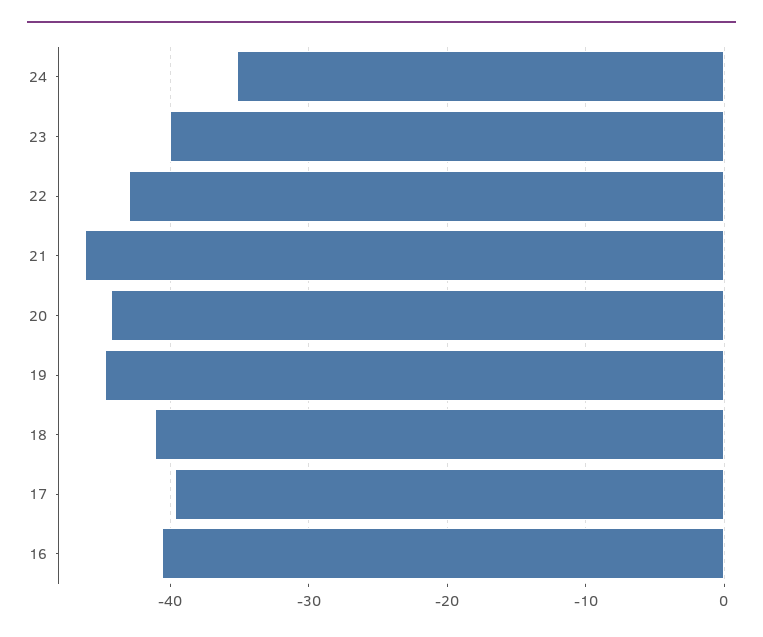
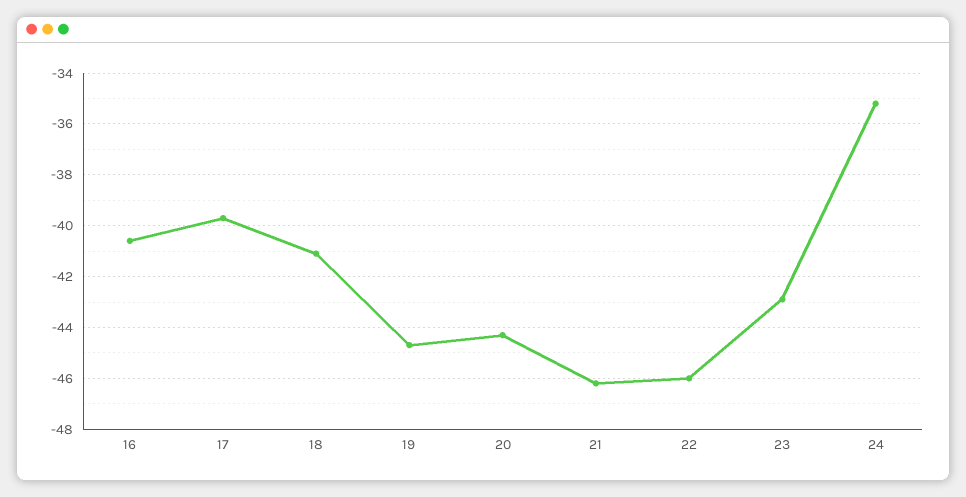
  {
    "24": -35,
-   "23": -40,
+   "23": -43,
-   "22": -43,
+   "22": -46,
    "21": -46,
    "20": -44.5,
    "19": -44.5,
    "18": -41,
    "17": -39.5,
    "16": -40.5
  }

